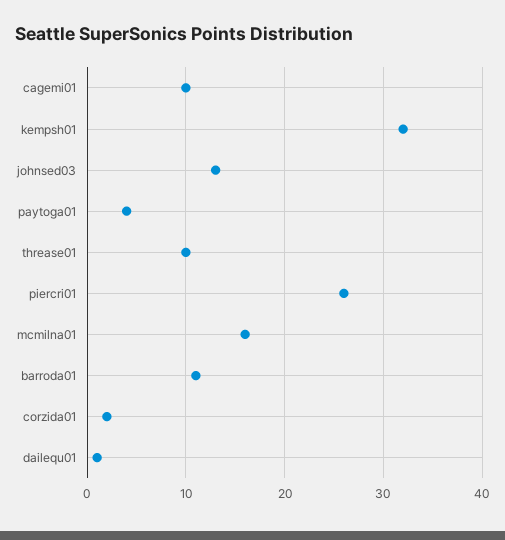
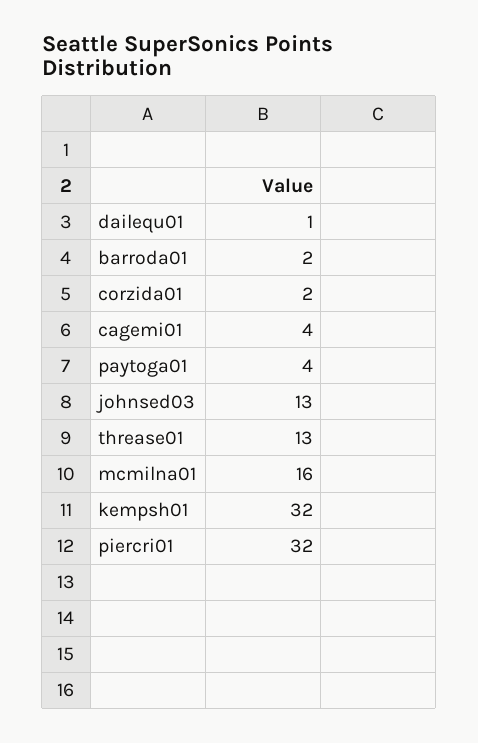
  {
-   "cagemi01": 10,
+   "cagemi01": 4,
    "kempsh01": 32,
    "johnsed03": 13,
    "paytoga01": 4,
-   "threase01": 10,
+   "threase01": 13,
-   "piercri01": 26,
+   "piercri01": 32,
    "mcmilna01": 16,
-   "barroda01": 11,
+   "barroda01": 2,
    "corzida01": 2,
    "dailequ01": 1
  }

